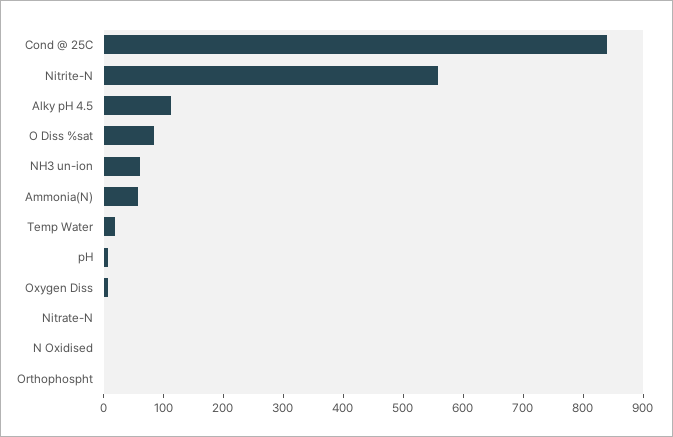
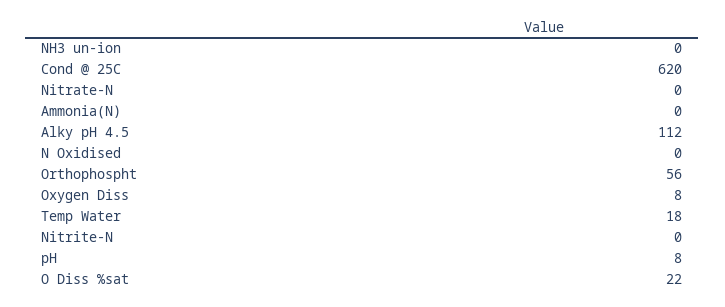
  {
-   "Cond @ 25C": 840,
+   "Cond @ 25C": 620,
-   "Nitrite-N": 560,
+   "Nitrite-N": 0,
    "Alky pH 4.5": 112,
-   "O Diss %sat": 80,
+   "O Diss %sat": 22,
-   "NH3 un-ion": 60,
+   "NH3 un-ion": 0,
-   "Ammonia(N)": 60,
+   "Ammonia(N)": 0,
    "Temp Water": 18,
    "pH": 8,
    "Oxygen Diss": 8,
    "Nitrate-N": 0,
    "N Oxidised": 0,
-   "Orthophospht": 0
+   "Orthophospht": 56
  }

